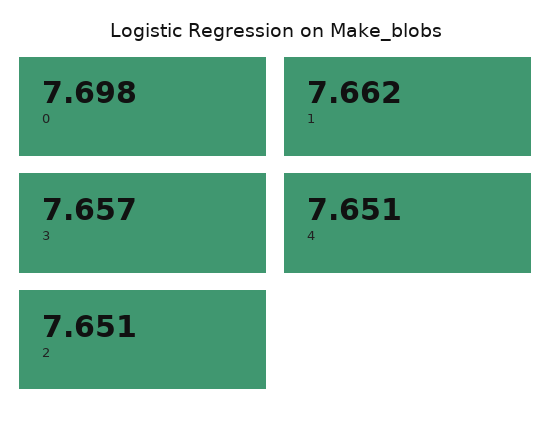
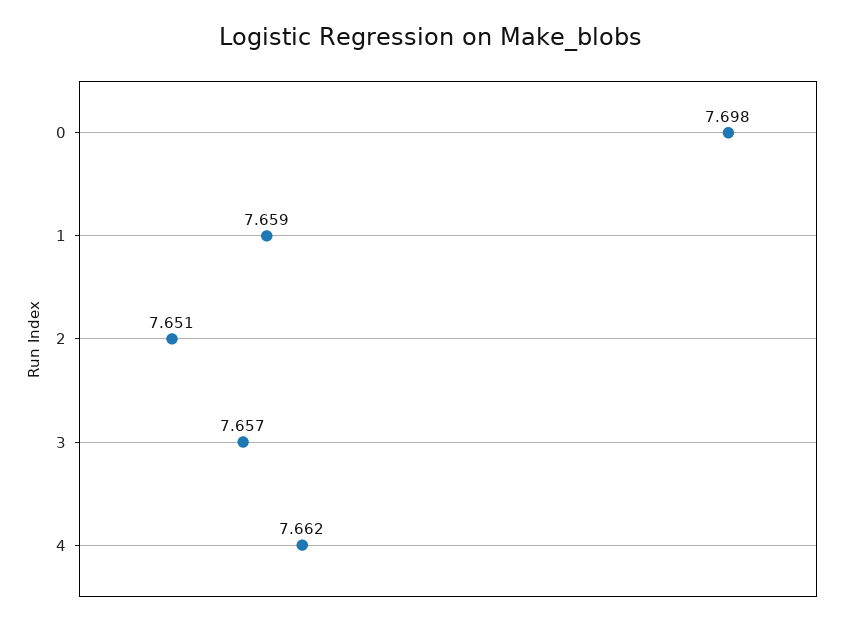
  {
    "0": 7.698,
-   "1": 7.662,
+   "1": 7.659,
    "3": 7.657,
-   "4": 7.651,
+   "4": 7.662,
    "2": 7.651
  }

